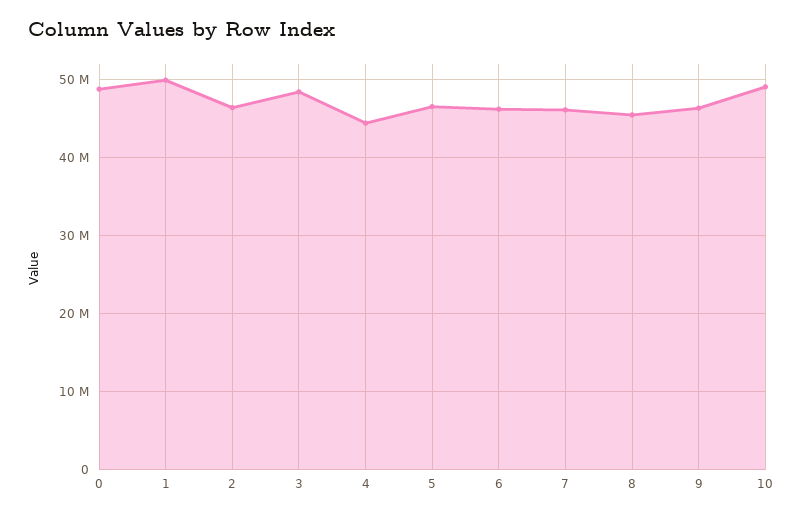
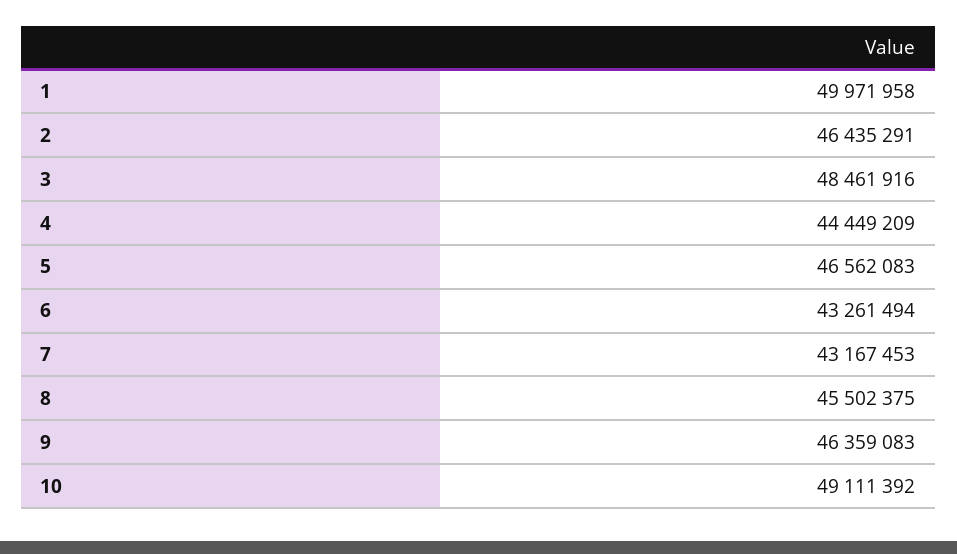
  {
-   "0": 49000000,
    "1": 49971958,
    "2": 46435291,
    "3": 48461916,
    "4": 44449209,
    "5": 46562083,
-   "6": 46000000,
+   "6": 43261494,
-   "7": 46000000,
+   "7": 43167453,
    "8": 45502375,
    "9": 46359083,
    "10": 49111392
  }

